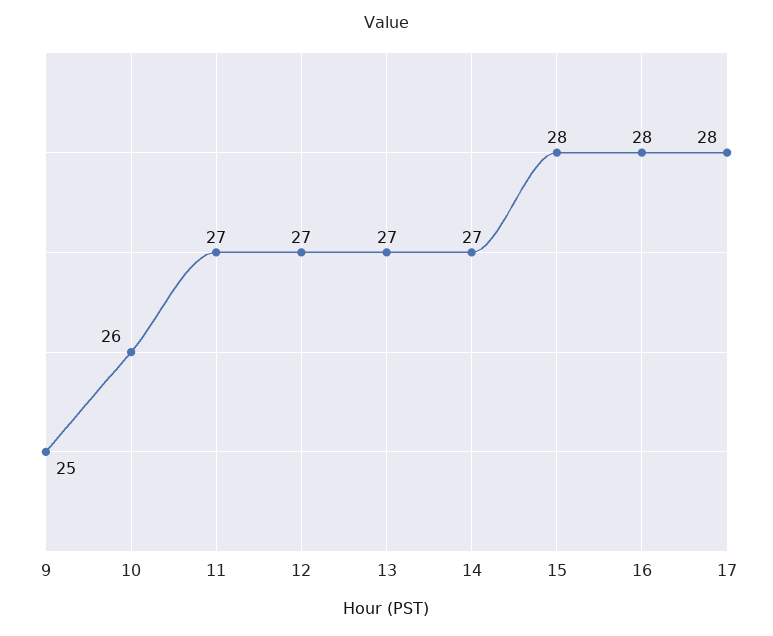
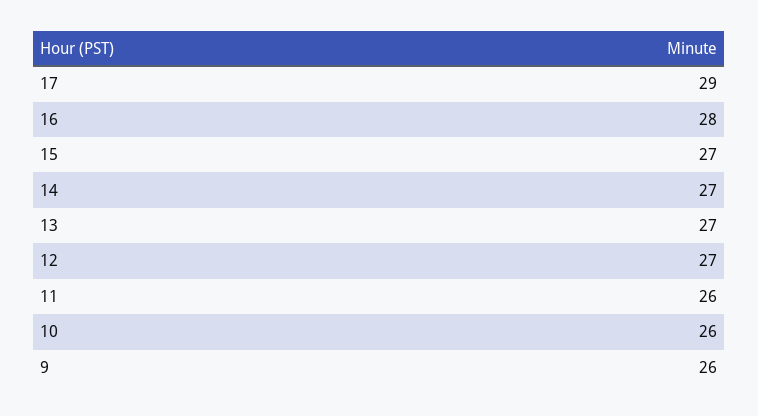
  {
-   "9": 25,
+   "9": 26,
    "10": 26,
-   "11": 27,
+   "11": 26,
    "12": 27,
    "13": 27,
    "14": 27,
-   "15": 28,
+   "15": 27,
    "16": 28,
-   "17": 28
+   "17": 29
  }

